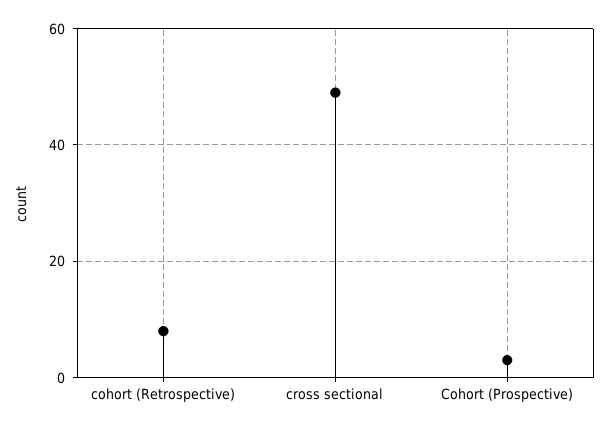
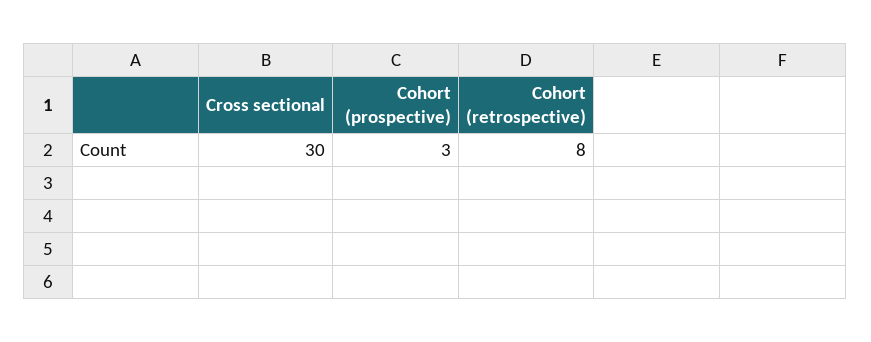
  {
    "cohort (Retrospective)": 8,
-   "cross sectional": 50,
+   "cross sectional": 30,
    "Cohort (Prospective)": 3
  }

